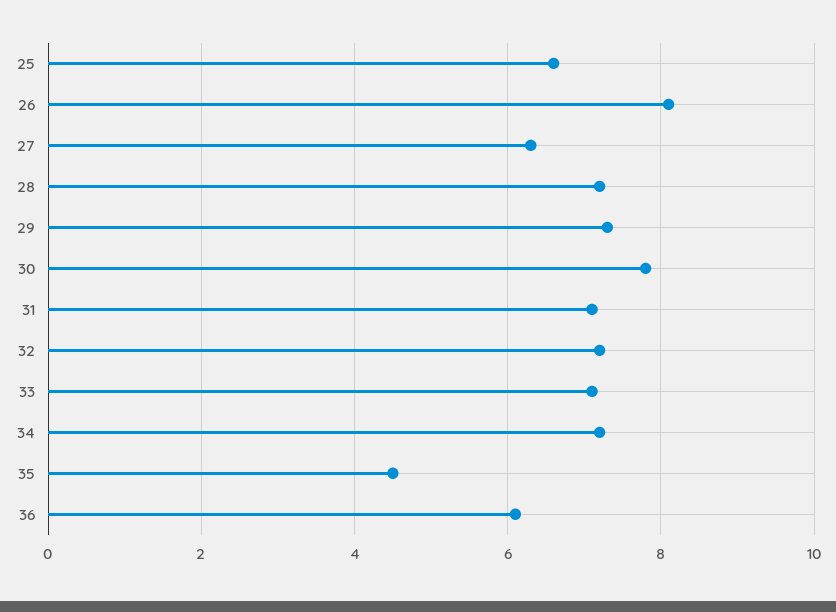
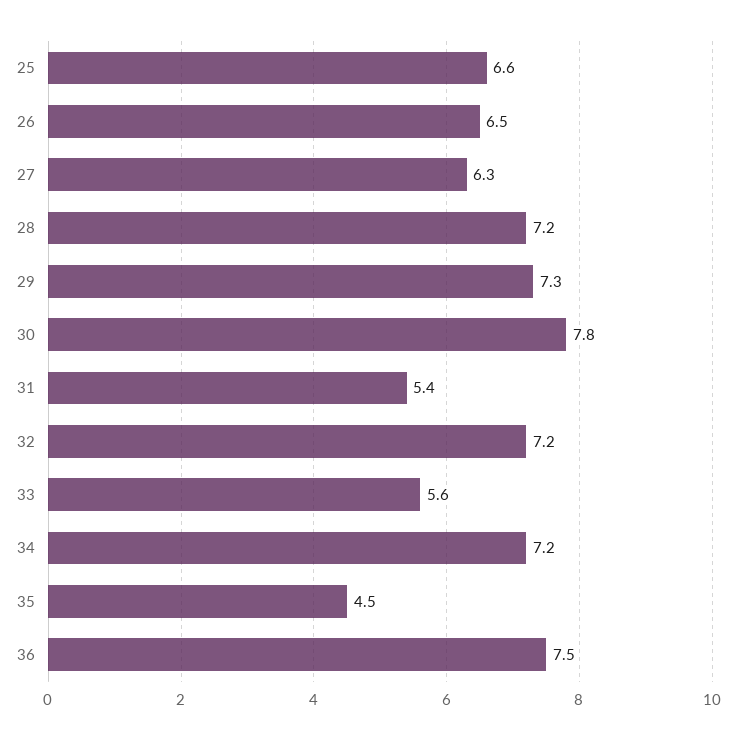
  {
    "25": 6.6,
-   "26": 8,
+   "26": 6.5,
    "27": 6.3,
    "28": 7.2,
    "29": 7.3,
    "30": 7.8,
-   "31": 7,
+   "31": 5.4,
    "32": 7.2,
-   "33": 7,
+   "33": 5.6,
    "34": 7.2,
    "35": 4.5,
-   "36": 6
+   "36": 7.5
  }

